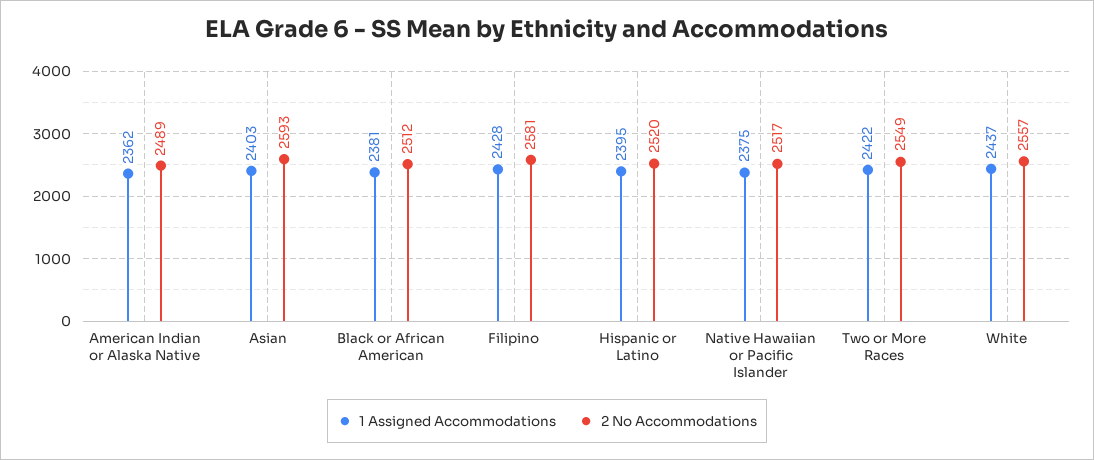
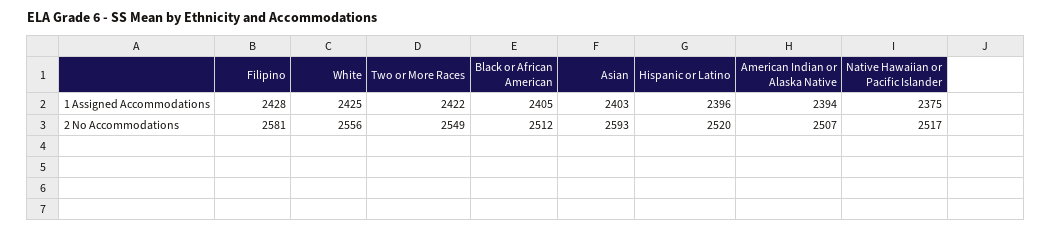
  {
    "1 Assigned Accommodations": {
-     "American Indian or Alaska Native": 2362,
+     "American Indian or Alaska Native": 2394,
      "Asian": 2403,
-     "Black or African American": 2381,
+     "Black or African American": 2405,
      "Filipino": 2428,
-     "Hispanic or Latino": 2395,
+     "Hispanic or Latino": 2396,
      "Native Hawaiian or Pacific Islander": 2375,
      "Two or More Races": 2422,
-     "White": 2437
+     "White": 2425
    },
    "2 No Accommodations": {
-     "American Indian or Alaska Native": 2489,
+     "American Indian or Alaska Native": 2507,
      "Asian": 2593,
      "Black or African American": 2512,
      "Filipino": 2581,
      "Hispanic or Latino": 2520,
      "Native Hawaiian or Pacific Islander": 2517,
      "Two or More Races": 2549,
-     "White": 2557
+     "White": 2556
    }
  }

